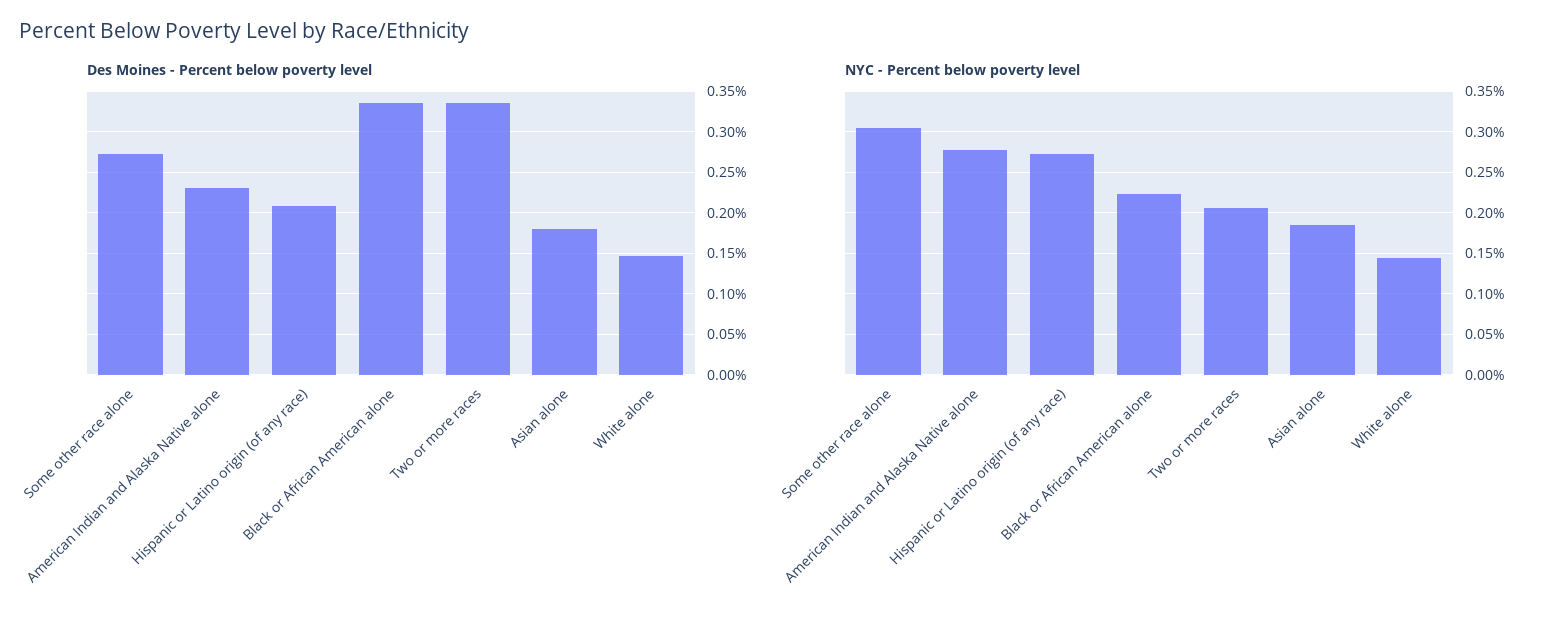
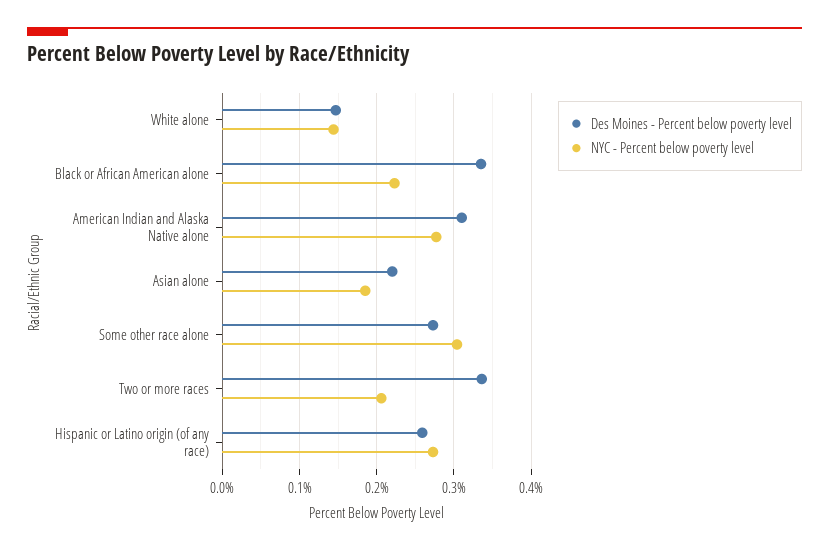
  {
    "Des Moines - Percent below poverty level": {
      "Some other race alone": 0.27,
-     "American Indian and Alaska Native alone": 0.23,
+     "American Indian and Alaska Native alone": 0.31,
-     "Hispanic or Latino origin (of any race)": 0.21,
+     "Hispanic or Latino origin (of any race)": 0.26,
      "Black or African American alone": 0.34,
      "Two or more races": 0.34,
-     "Asian alone": 0.18,
+     "Asian alone": 0.22,
      "White alone": 0.15
    },
    "NYC - Percent below poverty level": {
      "Some other race alone": 0.3,
      "American Indian and Alaska Native alone": 0.28,
      "Hispanic or Latino origin (of any race)": 0.27,
      "Black or African American alone": 0.22,
      "Two or more races": 0.21,
      "Asian alone": 0.19,
      "White alone": 0.14
    }
  }

